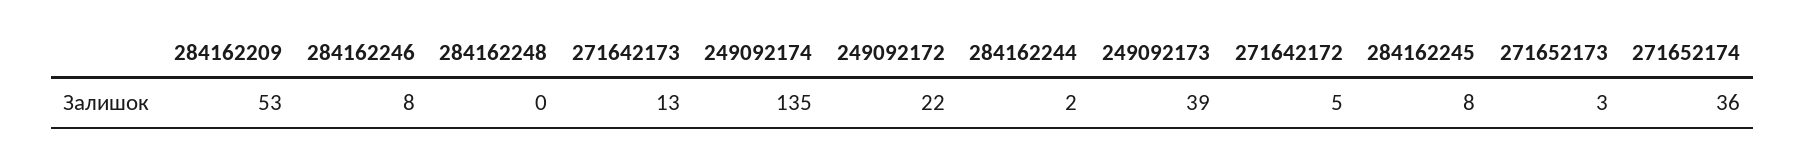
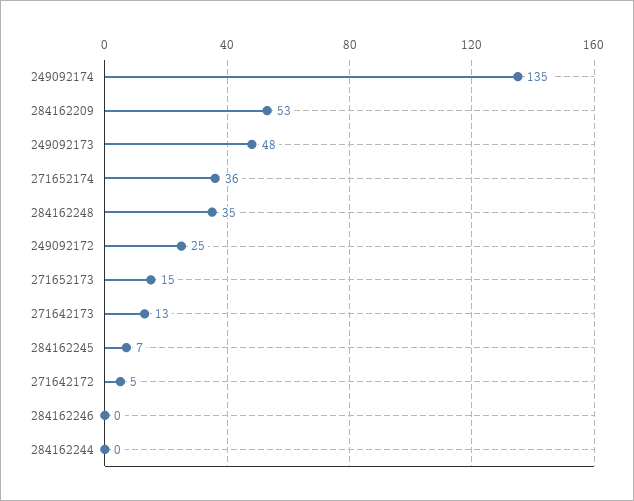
  {
    "284162209": 53,
-   "284162246": 8,
+   "284162246": 0,
-   "284162248": 0,
+   "284162248": 35,
    "271642173": 13,
    "249092174": 135,
-   "249092172": 22,
+   "249092172": 25,
-   "284162244": 2,
+   "284162244": 0,
-   "249092173": 39,
+   "249092173": 48,
    "271642172": 5,
-   "284162245": 8,
+   "284162245": 7,
-   "271652173": 3,
+   "271652173": 15,
    "271652174": 36
  }

